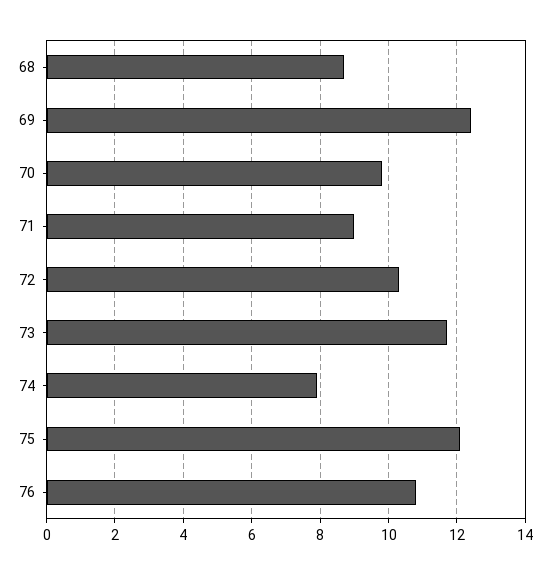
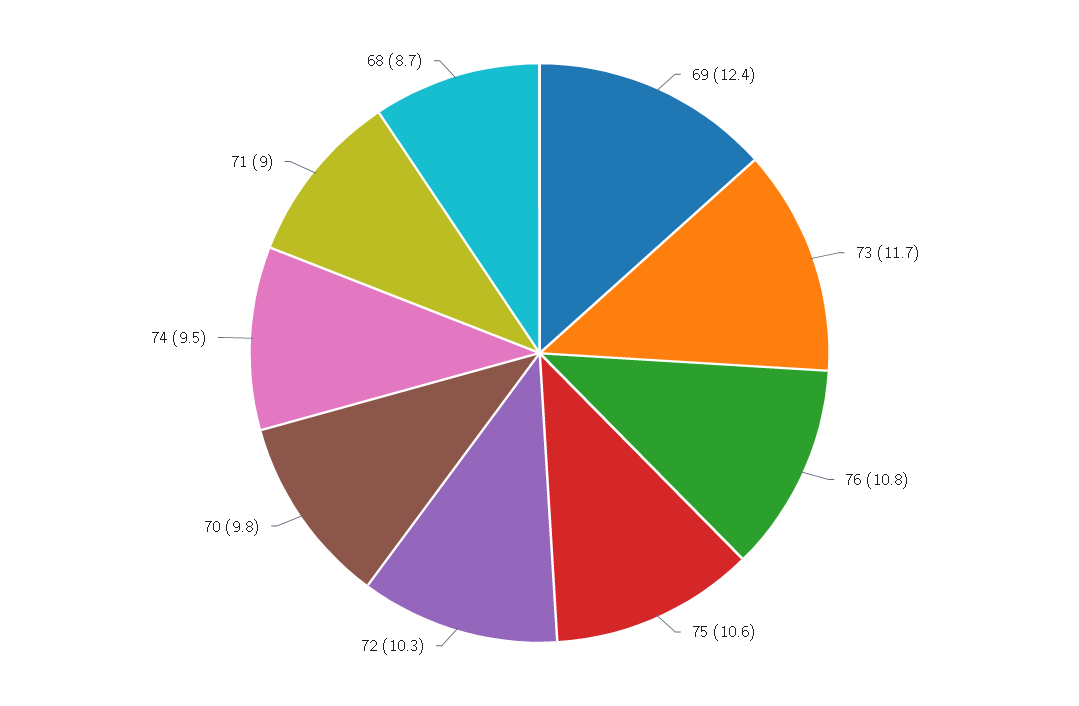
  {
    "68": 8.7,
    "69": 12.4,
    "70": 9.8,
    "71": 9,
    "72": 10.3,
    "73": 11.7,
-   "74": 8,
+   "74": 9.5,
-   "75": 12,
+   "75": 10.6,
    "76": 10.8
  }

